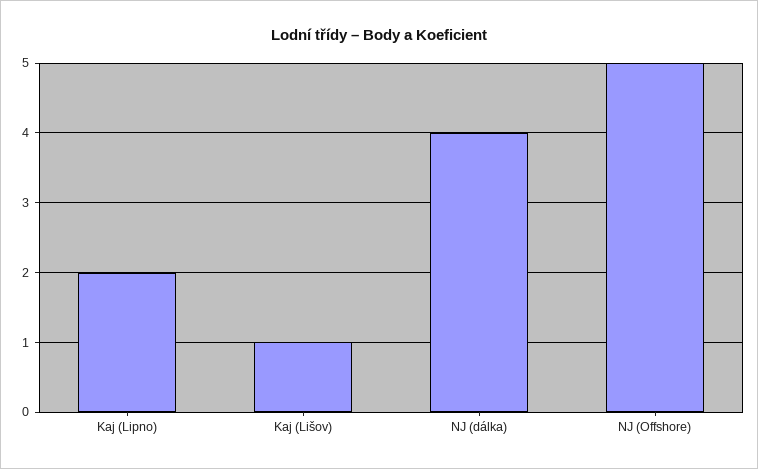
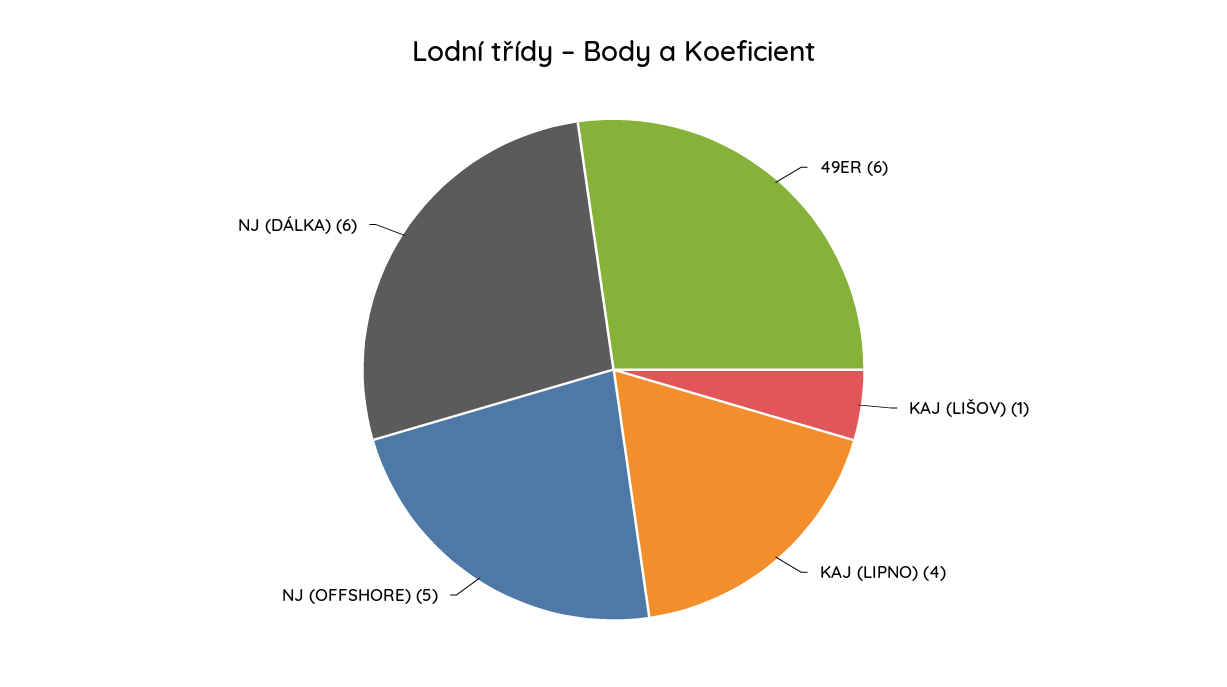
  {
-   "Kaj (Lipno)": 2,
+   "Kaj (Lipno)": 4,
    "Kaj (Lišov)": 1,
-   "NJ (dálka)": 4,
+   "NJ (dálka)": 6,
-   "NJ (Offshore)": 5
+   "NJ (Offshore)": 5,
+   "49ER": 6
  }

